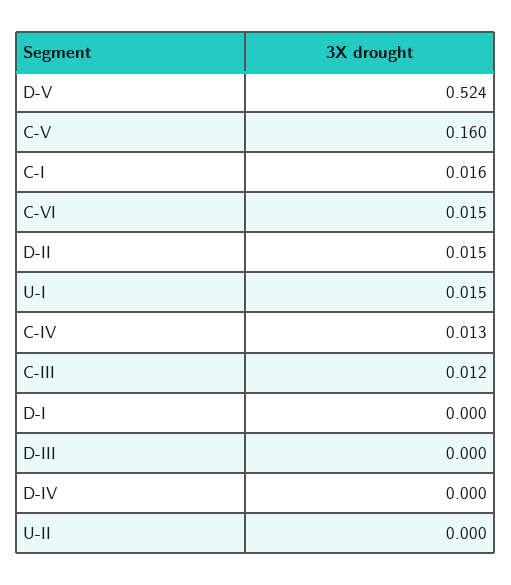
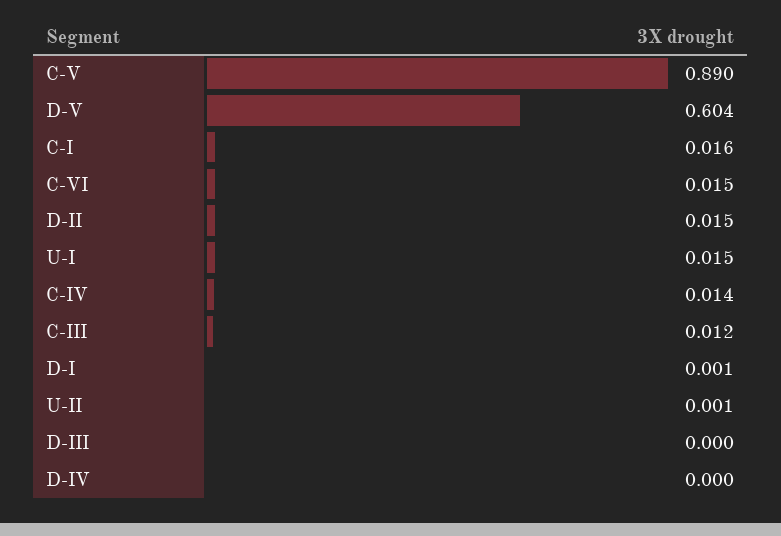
  {
-   "D-V": 0.524,
+   "D-V": 0.604,
-   "C-V": 0.16,
+   "C-V": 0.89,
    "C-I": 0.016,
    "C-VI": 0.015,
    "D-II": 0.015,
    "U-I": 0.015,
-   "C-IV": 0.013,
+   "C-IV": 0.014,
    "C-III": 0.012,
-   "D-I": 0,
+   "D-I": 0.001,
    "D-III": 0,
    "D-IV": 0,
-   "U-II": 0
+   "U-II": 0.001
  }

